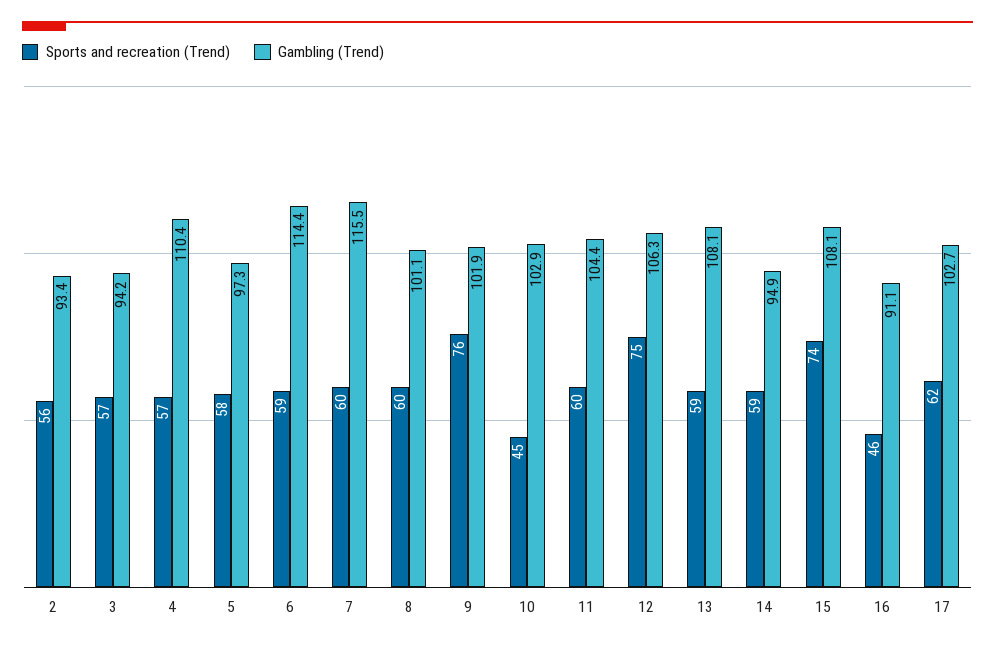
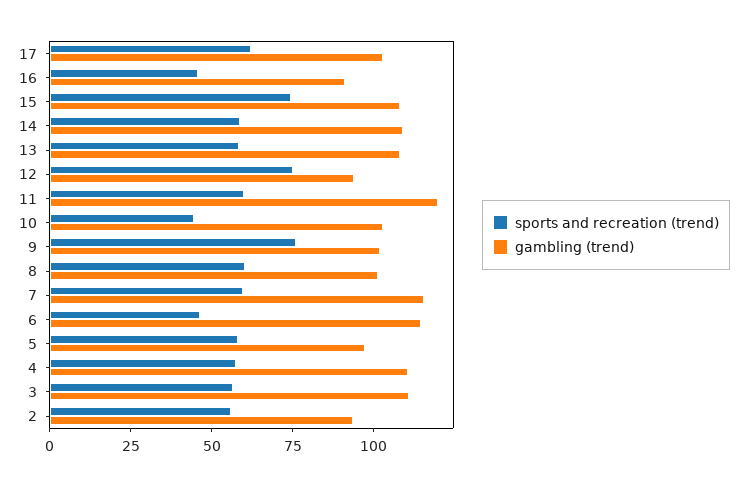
  {
    "Sports and recreation (Trend)": {
      "2": 56,
      "3": 57,
      "4": 57,
      "5": 58,
-     "6": 59,
+     "6": 45,
      "7": 60,
      "8": 60,
      "9": 76,
      "10": 45,
      "11": 60,
      "12": 75,
      "13": 59,
      "14": 59,
      "15": 74,
      "16": 46,
      "17": 62
    },
    "Gambling (Trend)": {
      "2": 93.4,
-     "3": 94.2,
+     "3": 110,
      "4": 110.4,
      "5": 97.3,
      "6": 114.4,
      "7": 115.5,
      "8": 101.1,
      "9": 101.9,
      "10": 102.9,
-     "11": 104.4,
+     "11": 120,
-     "12": 106.3,
+     "12": 95,
      "13": 108.1,
-     "14": 94.9,
+     "14": 110,
      "15": 108.1,
      "16": 91.1,
      "17": 102.7
    }
  }

